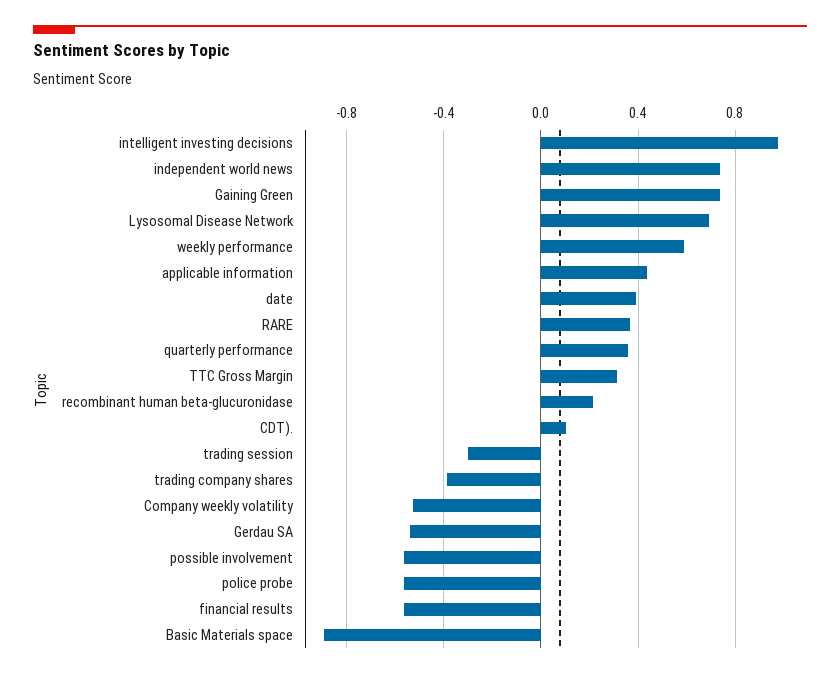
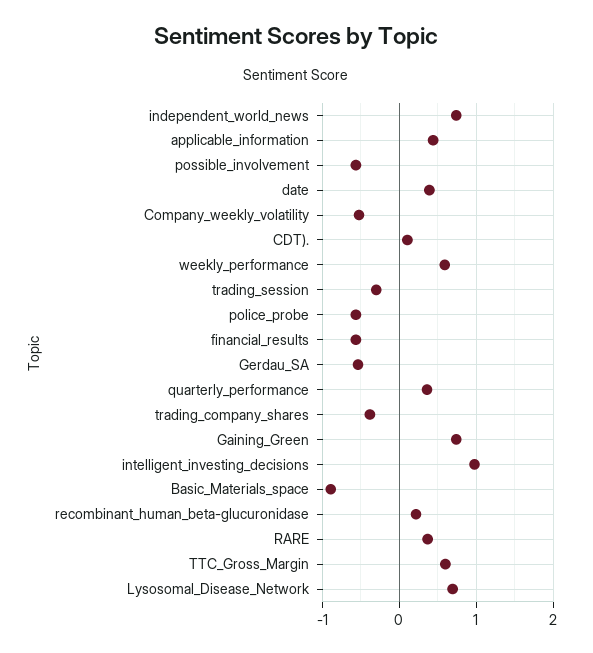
  {
    "intelligent investing decisions": 1,
    "independent world news": 0.75,
    "Gaining Green": 0.75,
    "Lysosomal Disease Network": 0.7,
    "weekly performance": 0.6,
    "applicable information": 0.45,
    "date": 0.4,
    "RARE": 0.35,
    "quarterly performance": 0.35,
-   "TTC Gross Margin": 0.3,
+   "TTC Gross Margin": 0.6,
    "recombinant human beta-glucuronidase": 0.2,
    "CDT).": 0.1,
    "trading session": -0.3,
    "trading company shares": -0.4,
    "Company weekly volatility": -0.55,
    "Gerdau SA": -0.55,
    "possible involvement": -0.55,
    "police probe": -0.55,
    "financial results": -0.55,
    "Basic Materials space": -0.9
  }

